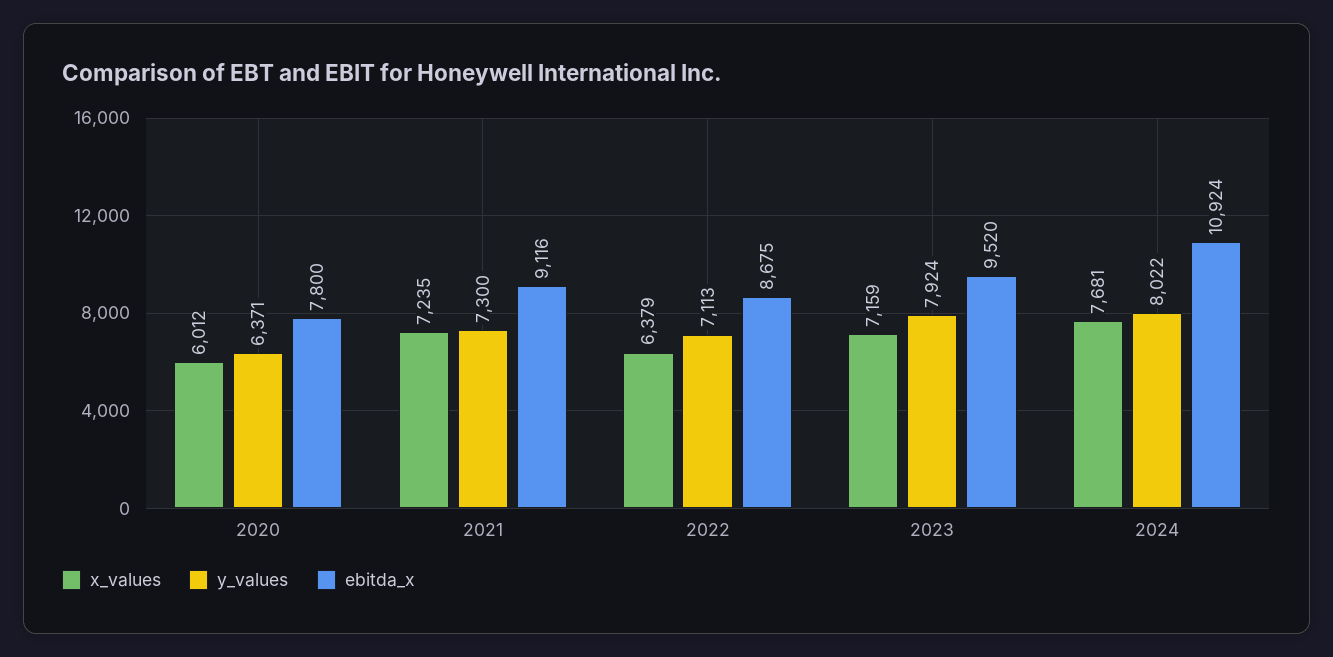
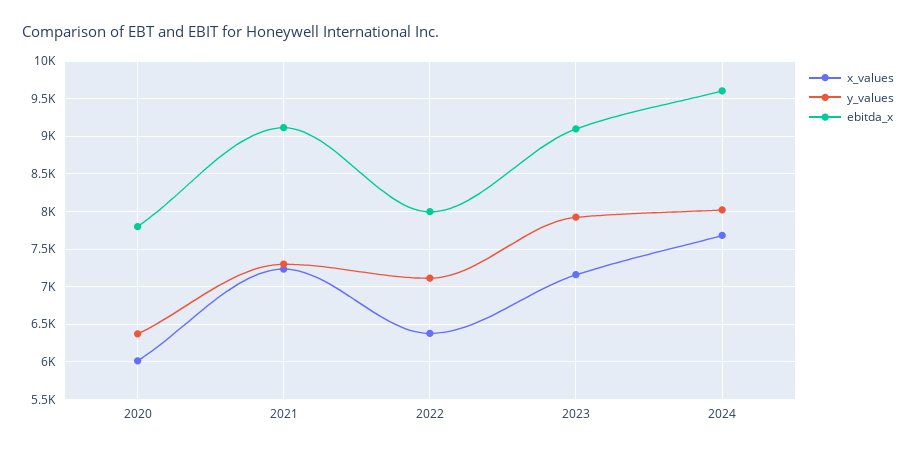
  {
    "x_values": {
      "2020": 6012,
      "2021": 7235,
      "2022": 6379,
      "2023": 7159,
      "2024": 7681
    },
    "y_values": {
      "2020": 6371,
      "2021": 7300,
      "2022": 7113,
      "2023": 7924,
      "2024": 8022
    },
    "ebitda_x": {
      "2020": 7800,
      "2021": 9116,
-     "2022": 8675,
+     "2022": 8000,
-     "2023": 9520,
+     "2023": 9100,
-     "2024": 10924
+     "2024": 9600
    }
  }

